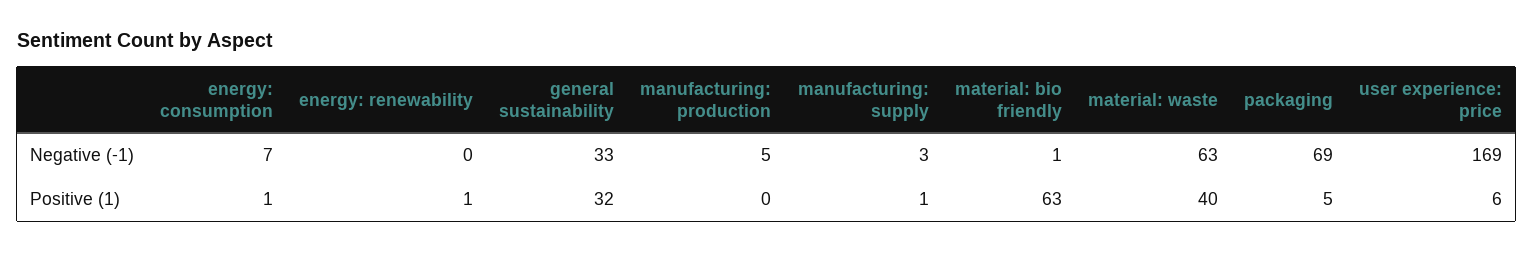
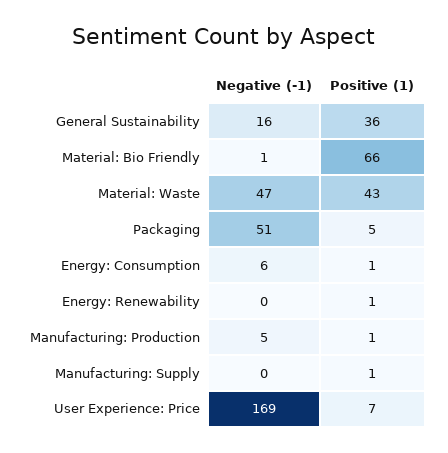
  {
    "energy: consumption": {
-     "Negative (-1)": 7,
+     "Negative (-1)": 6,
      "Positive (1)": 1
    },
    "energy: renewability": {
      "Negative (-1)": 0,
      "Positive (1)": 1
    },
    "general sustainability": {
-     "Negative (-1)": 33,
+     "Negative (-1)": 16,
-     "Positive (1)": 32
+     "Positive (1)": 36
    },
    "manufacturing: production": {
      "Negative (-1)": 5,
-     "Positive (1)": 0
+     "Positive (1)": 1
    },
    "manufacturing: supply": {
-     "Negative (-1)": 3,
+     "Negative (-1)": 0,
      "Positive (1)": 1
    },
    "material: bio friendly": {
      "Negative (-1)": 1,
-     "Positive (1)": 63
+     "Positive (1)": 66
    },
    "material: waste": {
-     "Negative (-1)": 63,
+     "Negative (-1)": 47,
-     "Positive (1)": 40
+     "Positive (1)": 43
    },
    "packaging": {
-     "Negative (-1)": 69,
+     "Negative (-1)": 51,
      "Positive (1)": 5
    },
    "user experience: price": {
      "Negative (-1)": 169,
-     "Positive (1)": 6
+     "Positive (1)": 7
    }
  }

